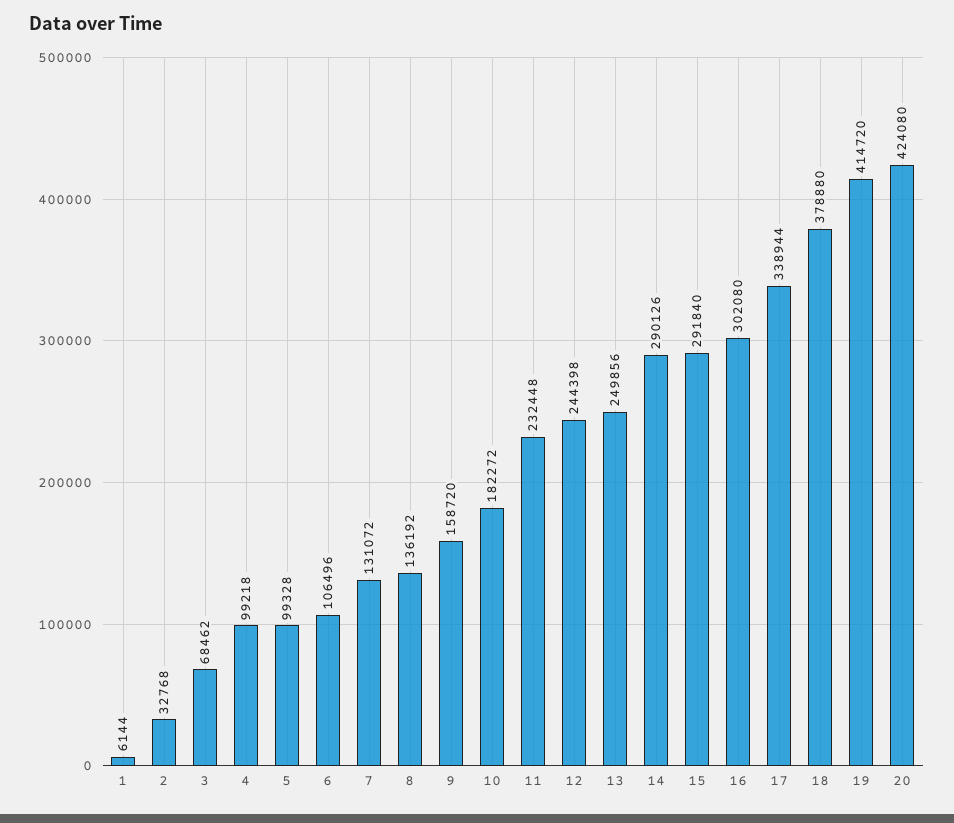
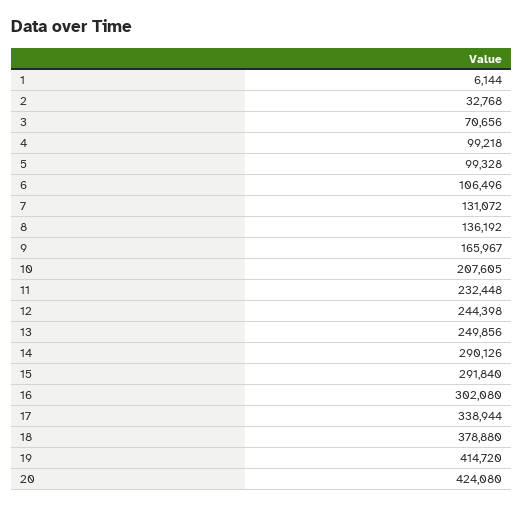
  {
    "1": 6144,
    "2": 32768,
-   "3": 68462,
+   "3": 70656,
    "4": 99218,
    "5": 99328,
    "6": 106496,
    "7": 131072,
    "8": 136192,
-   "9": 158720,
+   "9": 165967,
-   "10": 182272,
+   "10": 207605,
    "11": 232448,
    "12": 244398,
    "13": 249856,
    "14": 290126,
    "15": 291840,
    "16": 302080,
    "17": 338944,
    "18": 378880,
    "19": 414720,
    "20": 424080
  }

